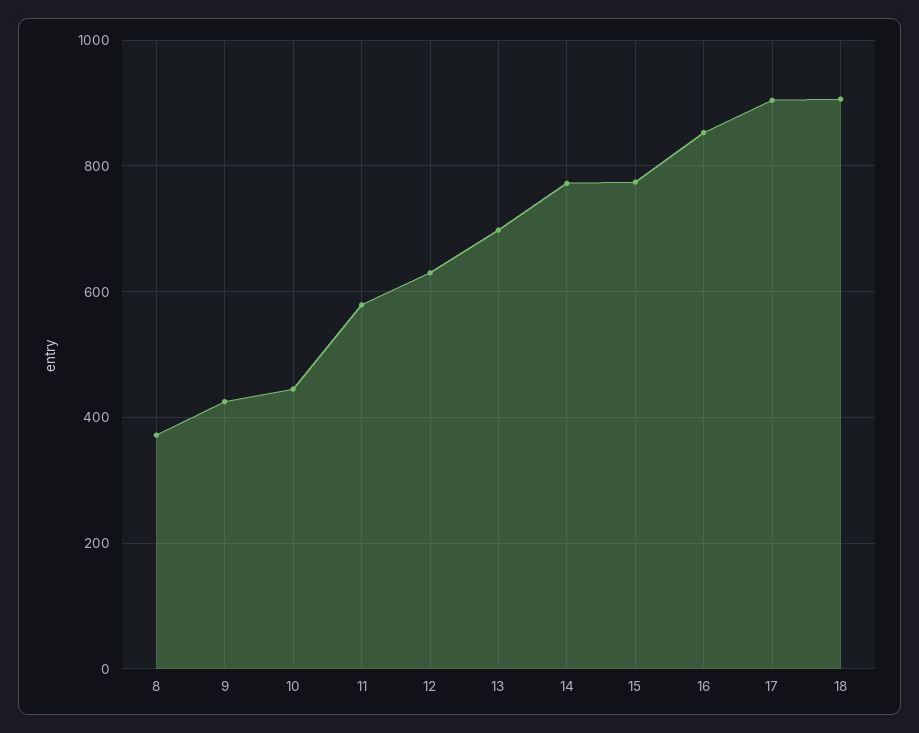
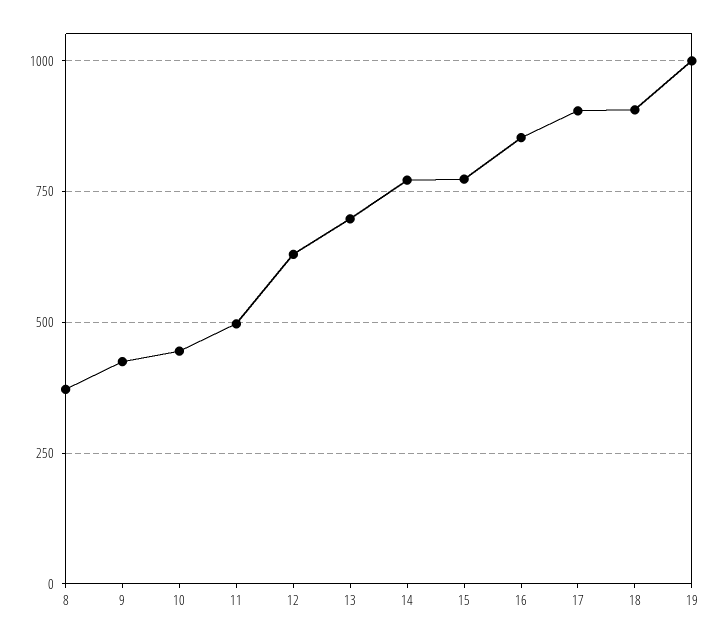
  {
    "8": 380,
    "9": 420,
    "10": 440,
-   "11": 580,
+   "11": 500,
    "12": 640,
    "13": 700,
    "14": 780,
    "15": 780,
    "16": 860,
    "17": 900,
-   "18": 900
+   "18": 900,
+   "19": 1000
  }

